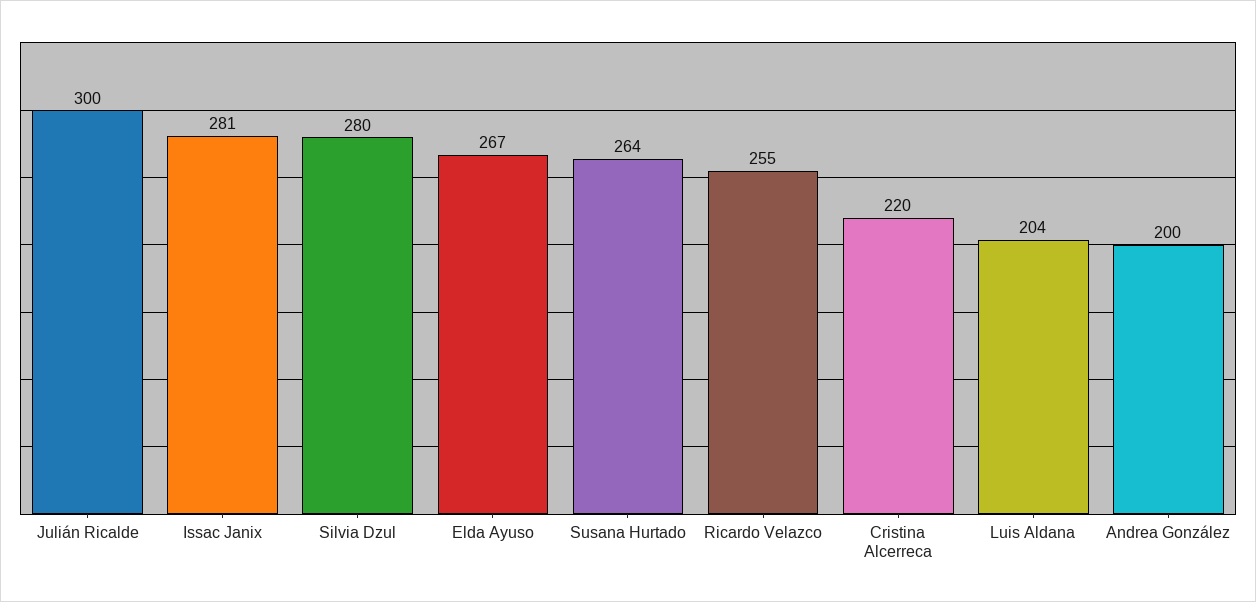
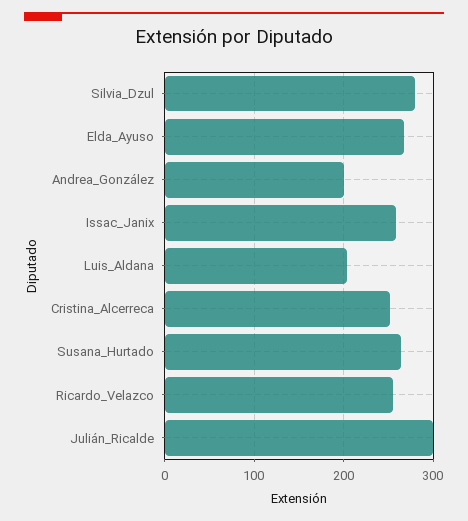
  {
    "Julián Ricalde": 300,
-   "Issac Janix": 281,
+   "Issac Janix": 260,
    "Silvia Dzul": 280,
    "Elda Ayuso": 267,
    "Susana Hurtado": 264,
    "Ricardo Velazco": 255,
-   "Cristina Alcerreca": 220,
+   "Cristina Alcerreca": 250,
    "Luis Aldana": 204,
    "Andrea González": 200
  }

